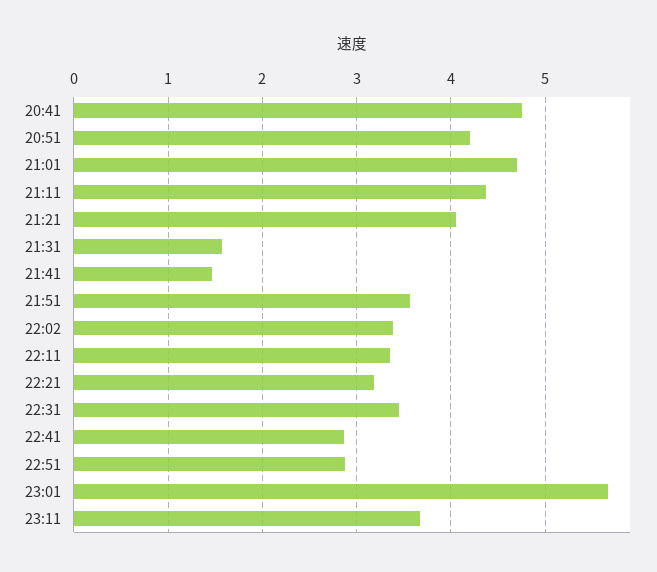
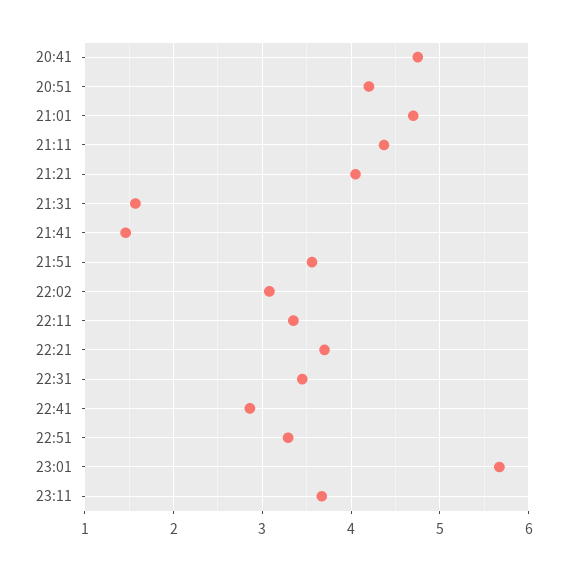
  {
    "20:41": 4.8,
    "20:51": 4.2,
    "21:01": 4.7,
    "21:11": 4.4,
    "21:21": 4.1,
    "21:31": 1.6,
    "21:41": 1.5,
    "21:51": 3.6,
-   "22:02": 3.4,
+   "22:02": 3.1,
    "22:11": 3.4,
-   "22:21": 3.2,
+   "22:21": 3.7,
    "22:31": 3.5,
    "22:41": 2.9,
-   "22:51": 2.9,
+   "22:51": 3.3,
    "23:01": 5.7,
    "23:11": 3.7
  }

